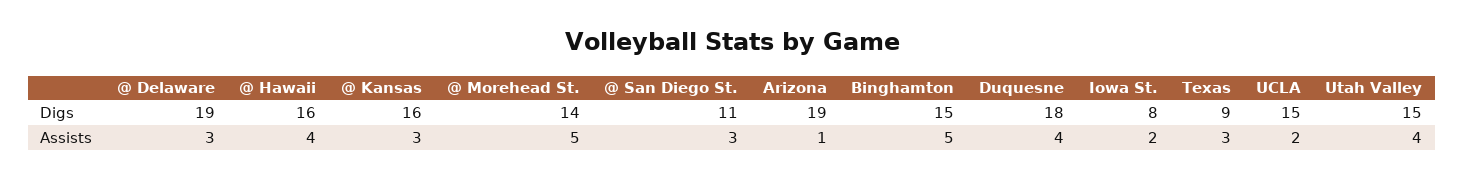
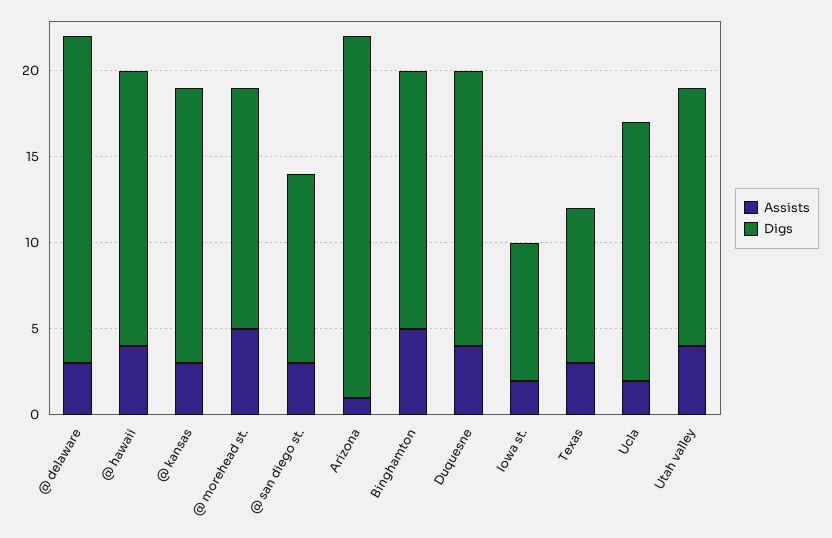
  {
    "Digs": {
      "@ Delaware": 19,
      "@ Hawaii": 16,
      "@ Kansas": 16,
      "@ Morehead St.": 14,
      "@ San Diego St.": 11,
-     "Arizona": 19,
+     "Arizona": 21,
      "Binghamton": 15,
-     "Duquesne": 18,
+     "Duquesne": 16,
      "Iowa St.": 8,
      "Texas": 9,
      "UCLA": 15,
      "Utah Valley": 15
    },
    "Assists": {
      "@ Delaware": 3,
      "@ Hawaii": 4,
      "@ Kansas": 3,
      "@ Morehead St.": 5,
      "@ San Diego St.": 3,
      "Arizona": 1,
      "Binghamton": 5,
      "Duquesne": 4,
      "Iowa St.": 2,
      "Texas": 3,
      "UCLA": 2,
      "Utah Valley": 4
    }
  }

